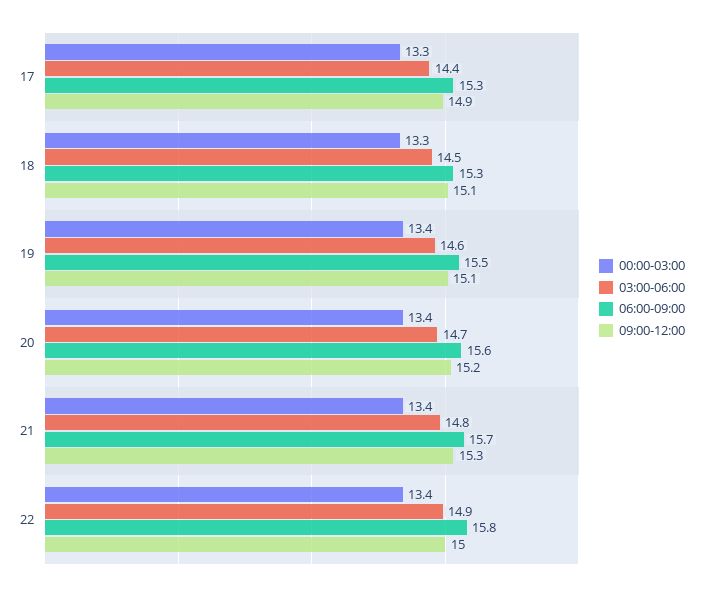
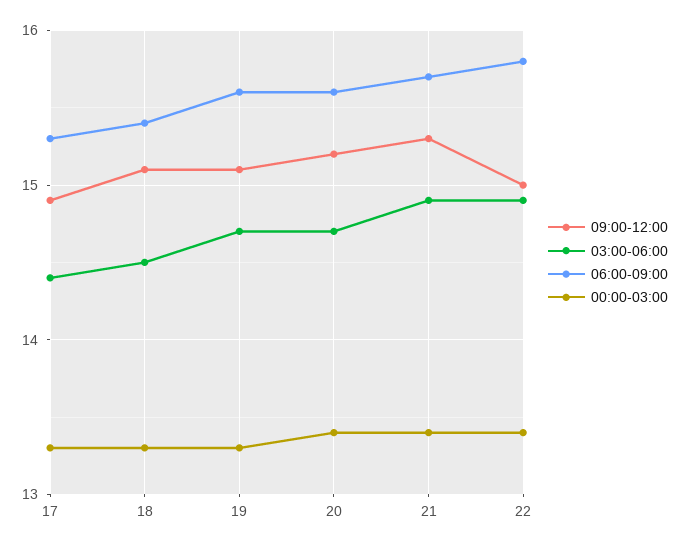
  {
    "00:00-03:00": {
      "17": 13.3,
      "18": 13.3,
-     "19": 13.4,
+     "19": 13.3,
      "20": 13.4,
      "21": 13.4,
      "22": 13.4
    },
    "03:00-06:00": {
      "17": 14.4,
      "18": 14.5,
-     "19": 14.6,
+     "19": 14.7,
      "20": 14.7,
-     "21": 14.8,
+     "21": 14.9,
      "22": 14.9
    },
    "06:00-09:00": {
      "17": 15.3,
-     "18": 15.3,
+     "18": 15.4,
-     "19": 15.5,
+     "19": 15.6,
      "20": 15.6,
      "21": 15.7,
      "22": 15.8
    },
    "09:00-12:00": {
      "17": 14.9,
      "18": 15.1,
      "19": 15.1,
      "20": 15.2,
      "21": 15.3,
      "22": 15
    }
  }

